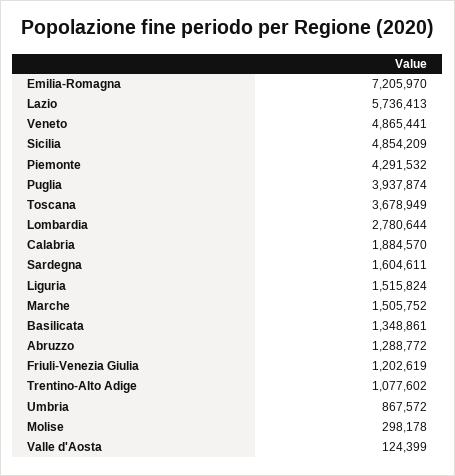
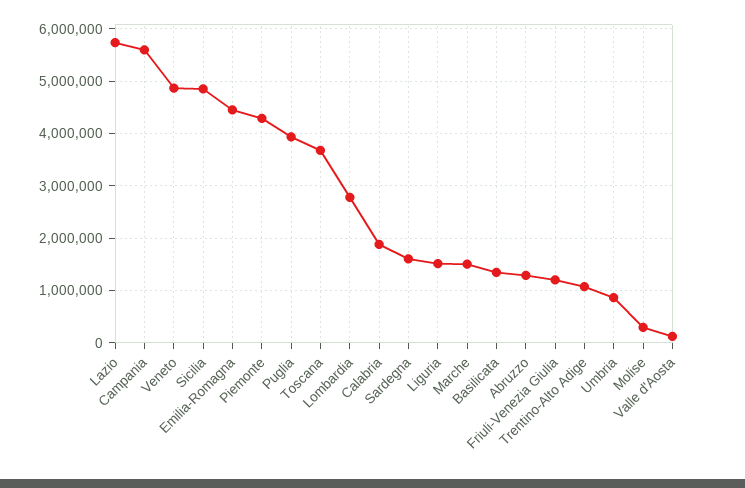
  {
-   "Emilia-Romagna": 7205970,
+   "Emilia-Romagna": 4400000,
    "Lazio": 5736413,
    "Veneto": 4865441,
    "Sicilia": 4854209,
    "Piemonte": 4291532,
    "Puglia": 3937874,
    "Toscana": 3678949,
    "Lombardia": 2780644,
    "Calabria": 1884570,
    "Sardegna": 1604611,
    "Liguria": 1515824,
    "Marche": 1505752,
    "Basilicata": 1348861,
    "Abruzzo": 1288772,
    "Friuli-Venezia Giulia": 1202619,
    "Trentino-Alto Adige": 1077602,
    "Umbria": 867572,
    "Molise": 298178,
-   "Valle d'Aosta": 124399
+   "Valle d'Aosta": 124399,
+   "Campania": 5600000
  }

